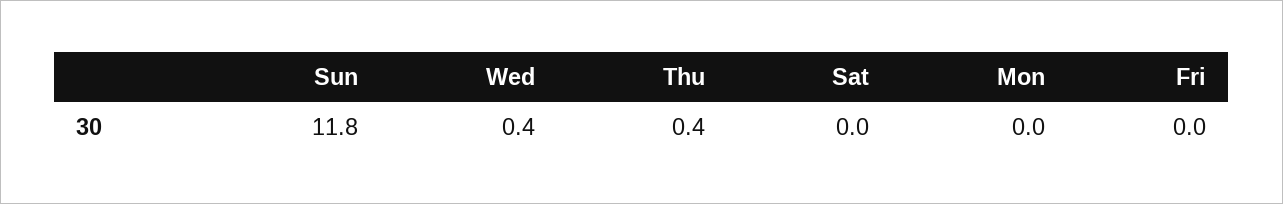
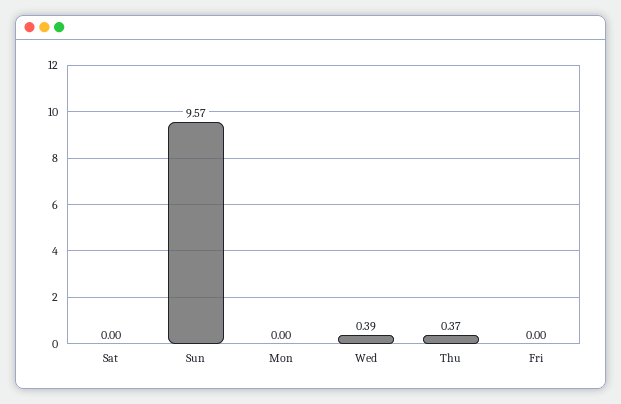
  {
-   "Sun": 11.8,
+   "Sun": 9.57,
    "Wed": 0.39,
    "Thu": 0.37,
    "Sat": 0,
    "Mon": 0,
    "Fri": 0
  }

